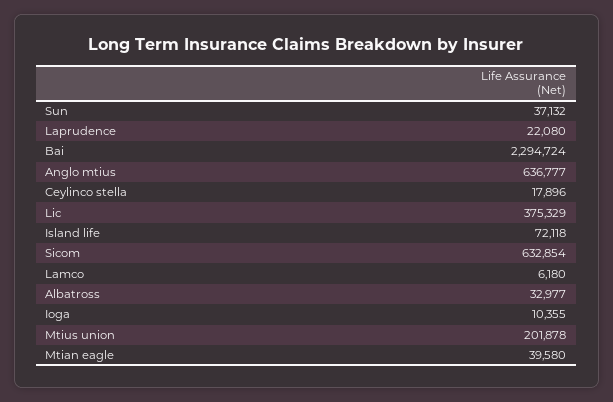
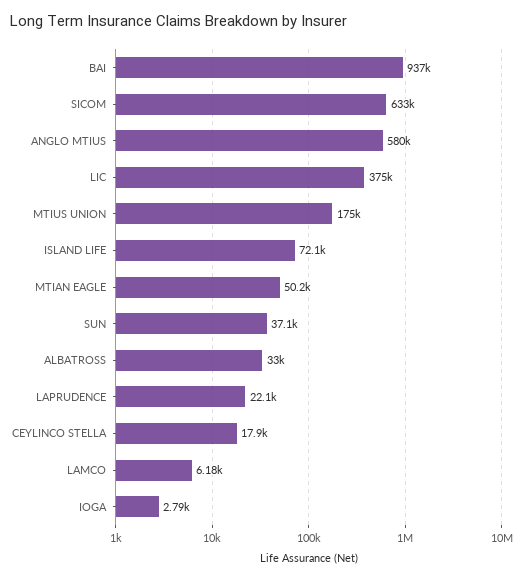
  {
    "Sun": 37132,
    "Laprudence": 22080,
-   "Bai": 2294724,
+   "Bai": 937000,
-   "Anglo mtius": 636777,
+   "Anglo mtius": 580000,
    "Ceylinco stella": 17896,
    "Lic": 375329,
    "Island life": 72118,
    "Sicom": 632854,
    "Lamco": 6180,
    "Albatross": 32977,
-   "Ioga": 10355,
+   "Ioga": 2790,
-   "Mtius union": 201878,
+   "Mtius union": 175000,
-   "Mtian eagle": 39580
+   "Mtian eagle": 50200
  }

